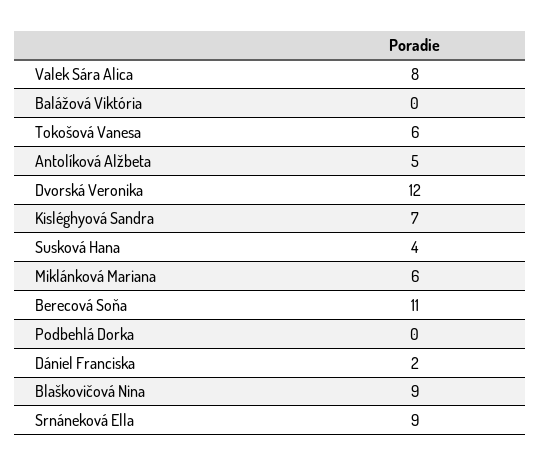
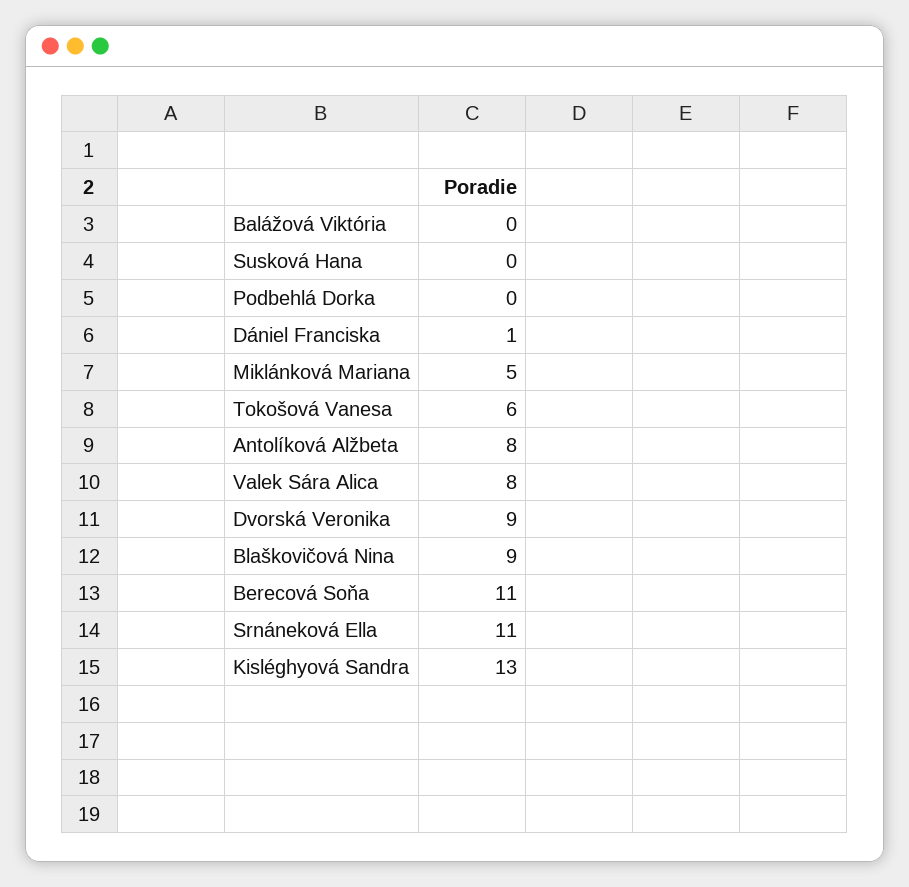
  {
    "Valek Sára Alica": 8,
    "Balážová Viktória": 0,
    "Tokošová Vanesa": 6,
-   "Antolíková Alžbeta": 5,
+   "Antolíková Alžbeta": 8,
-   "Dvorská Veronika": 12,
+   "Dvorská Veronika": 9,
-   "Kisléghyová Sandra": 7,
+   "Kisléghyová Sandra": 13,
-   "Susková Hana": 4,
+   "Susková Hana": 0,
-   "Miklánková Mariana": 6,
+   "Miklánková Mariana": 5,
    "Berecová Soňa": 11,
    "Podbehlá Dorka": 0,
-   "Dániel Franciska": 2,
+   "Dániel Franciska": 1,
    "Blaškovičová Nina": 9,
-   "Srnáneková Ella": 9
+   "Srnáneková Ella": 11
  }

